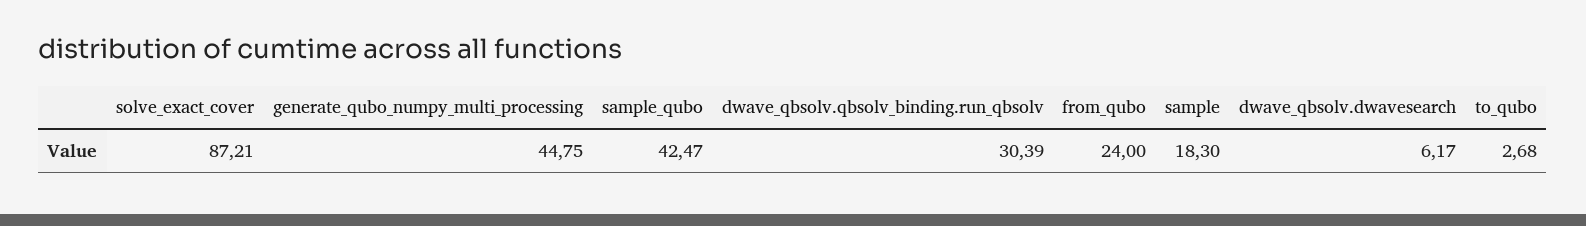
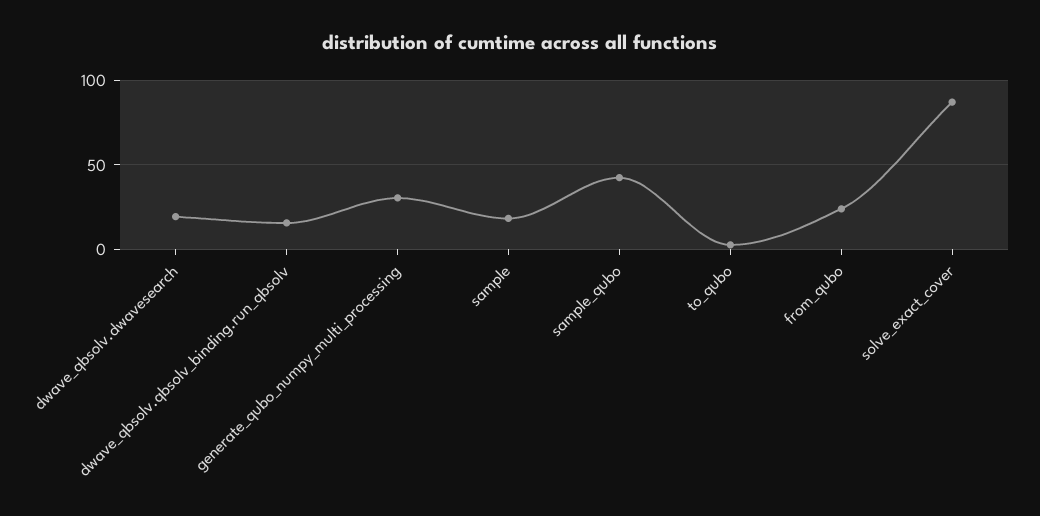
  {
    "solve_exact_cover": 87.21,
-   "generate_qubo_numpy_multi_processing": 44.75,
+   "generate_qubo_numpy_multi_processing": 30,
    "sample_qubo": 42.47,
-   "dwave_qbsolv.qbsolv_binding.run_qbsolv": 30.39,
+   "dwave_qbsolv.qbsolv_binding.run_qbsolv": 15,
    "from_qubo": 24,
    "sample": 18.3,
-   "dwave_qbsolv.dwavesearch": 6.17,
+   "dwave_qbsolv.dwavesearch": 20,
    "to_qubo": 2.68
  }

